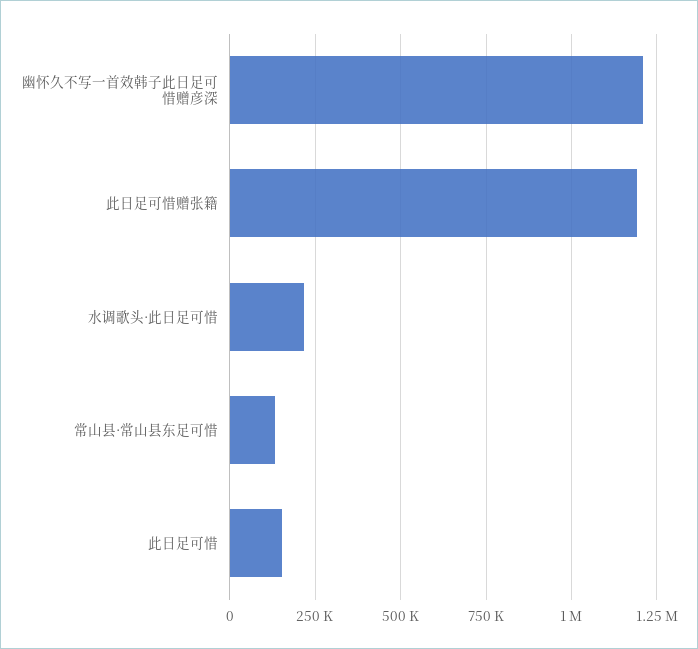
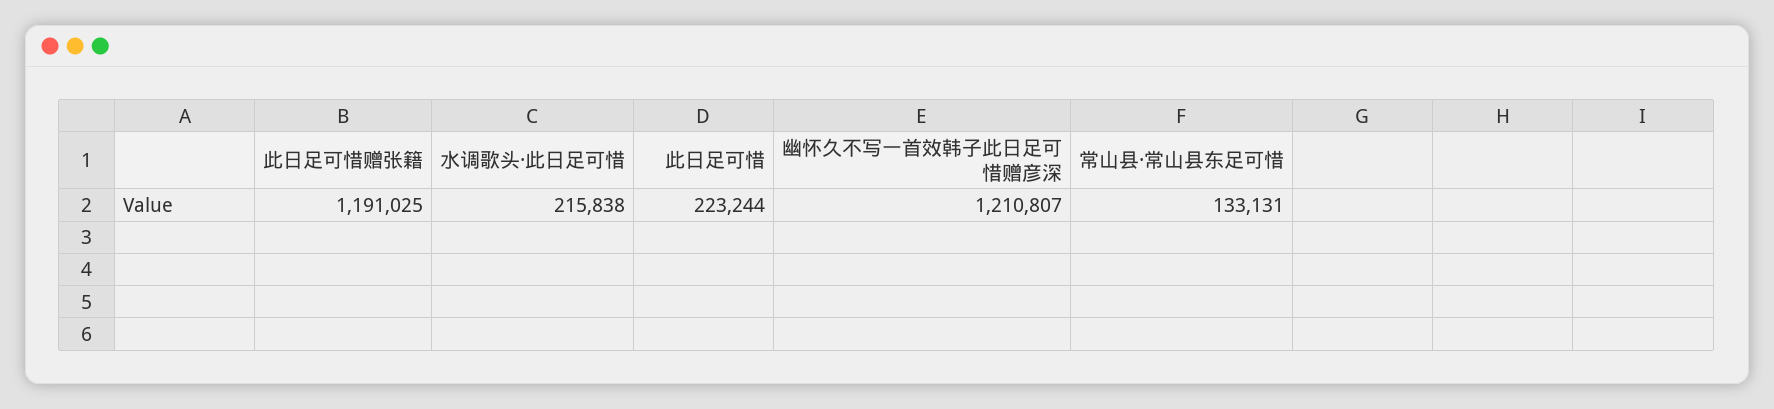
  {
    "幽怀久不写一首效韩子此日足可惜赠彦深": 1210807,
    "此日足可惜赠张籍": 1191025,
    "水调歌头·此日足可惜": 215838,
    "常山县·常山县东足可惜": 133131,
-   "此日足可惜": 150000
+   "此日足可惜": 223244
  }

